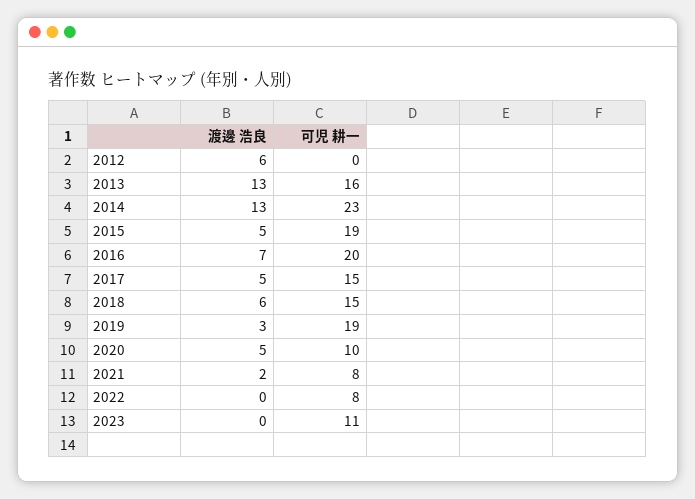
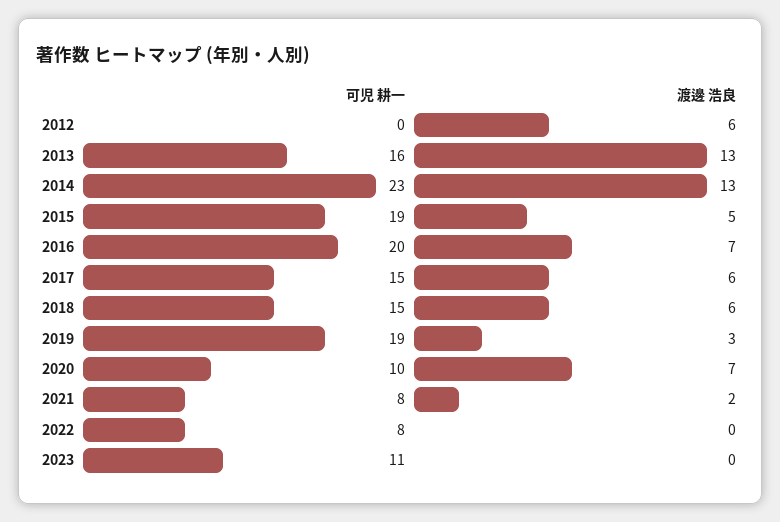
  {
    "渡邊 浩良": {
      "2012": 6,
      "2013": 13,
      "2014": 13,
      "2015": 5,
      "2016": 7,
-     "2017": 5,
+     "2017": 6,
      "2018": 6,
      "2019": 3,
-     "2020": 5,
+     "2020": 7,
      "2021": 2,
      "2022": 0,
      "2023": 0
    },
    "可児 耕一": {
      "2012": 0,
      "2013": 16,
      "2014": 23,
      "2015": 19,
      "2016": 20,
      "2017": 15,
      "2018": 15,
      "2019": 19,
      "2020": 10,
      "2021": 8,
      "2022": 8,
      "2023": 11
    }
  }

